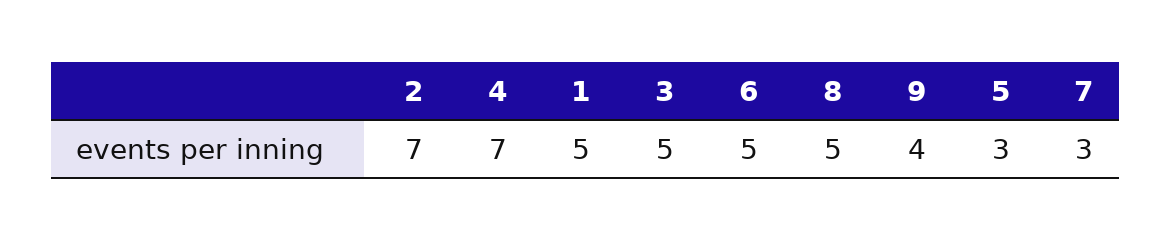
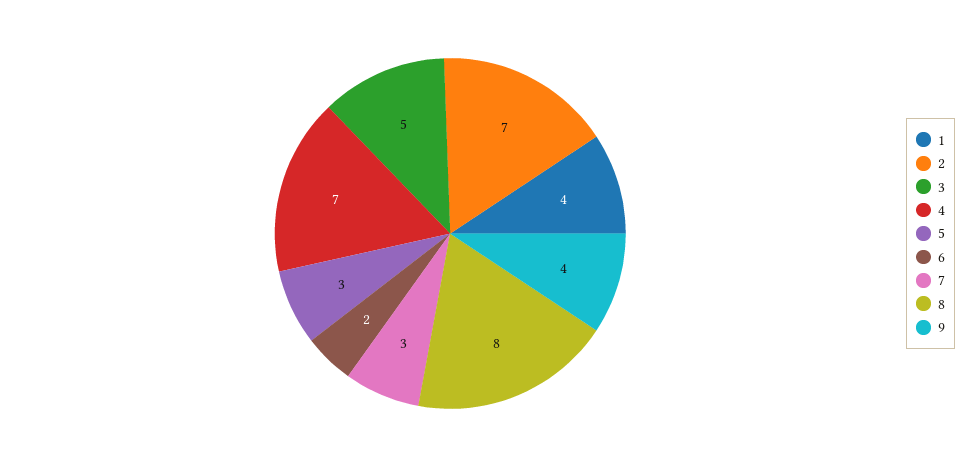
  {
    "2": 7,
    "4": 7,
-   "1": 5,
+   "1": 4,
    "3": 5,
-   "6": 5,
+   "6": 2,
-   "8": 5,
+   "8": 8,
    "9": 4,
    "5": 3,
    "7": 3
  }

